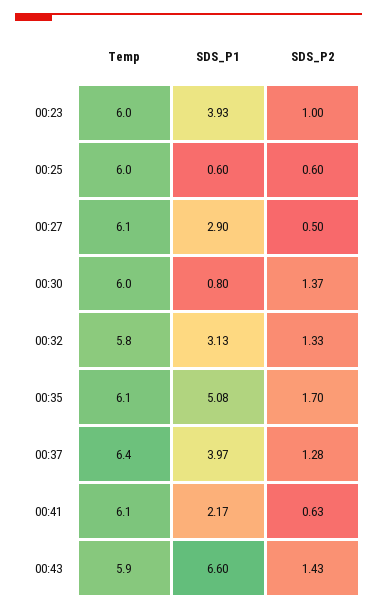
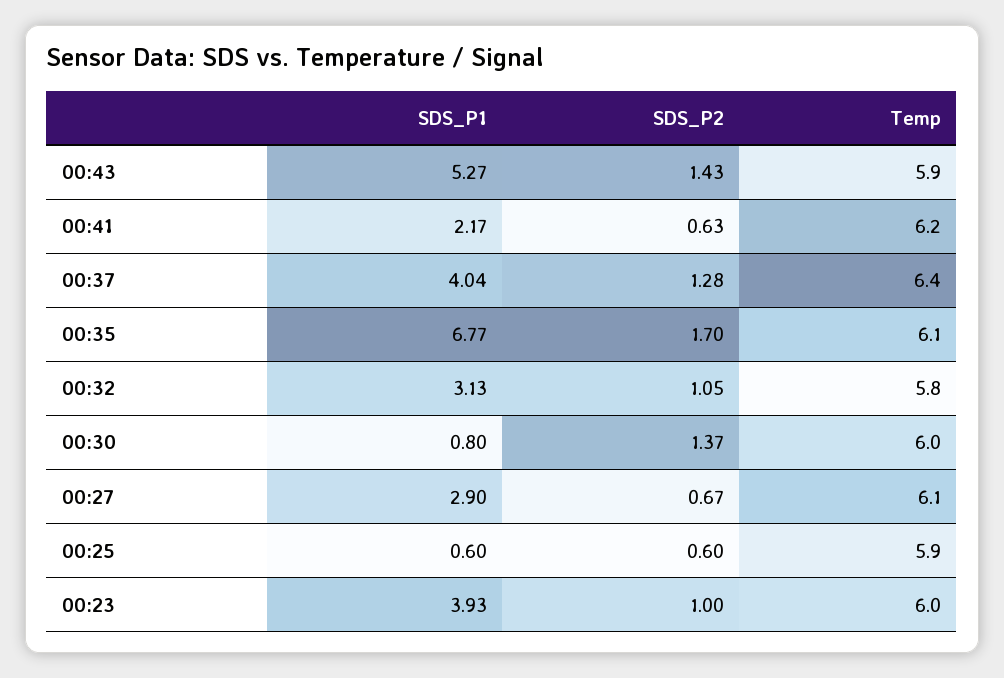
  {
    "Temp": {
      "00:23": 6,
-     "00:25": 6,
+     "00:25": 5.9,
      "00:27": 6.1,
      "00:30": 6,
      "00:32": 5.8,
      "00:35": 6.1,
      "00:37": 6.4,
-     "00:41": 6.1,
+     "00:41": 6.2,
      "00:43": 5.9
    },
    "SDS_P1": {
      "00:23": 3.93,
      "00:25": 0.6,
      "00:27": 2.9,
      "00:30": 0.8,
      "00:32": 3.13,
-     "00:35": 5.08,
+     "00:35": 6.77,
-     "00:37": 3.97,
+     "00:37": 4.04,
      "00:41": 2.17,
-     "00:43": 6.6
+     "00:43": 5.27
    },
    "SDS_P2": {
      "00:23": 1,
      "00:25": 0.6,
-     "00:27": 0.5,
+     "00:27": 0.67,
      "00:30": 1.37,
-     "00:32": 1.33,
+     "00:32": 1.05,
      "00:35": 1.7,
      "00:37": 1.28,
      "00:41": 0.63,
      "00:43": 1.43
    }
  }

